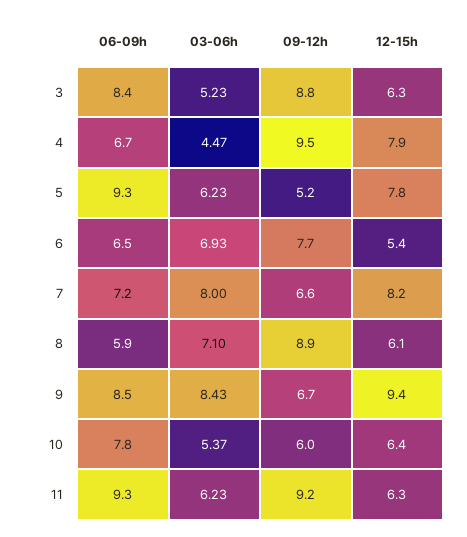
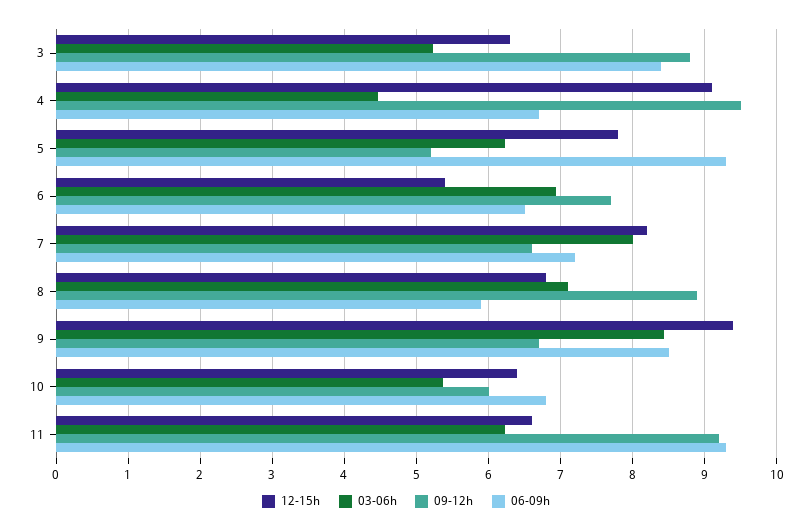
  {
    "06-09h": {
      "3": 8.4,
      "4": 6.7,
      "5": 9.3,
      "6": 6.5,
      "7": 7.2,
      "8": 5.9,
      "9": 8.5,
-     "10": 7.8,
+     "10": 6.8,
      "11": 9.3
    },
    "03-06h": {
      "3": 5.23,
      "4": 4.47,
      "5": 6.23,
      "6": 6.93,
      "7": 8,
      "8": 7.1,
      "9": 8.43,
      "10": 5.37,
      "11": 6.23
    },
    "09-12h": {
      "3": 8.8,
      "4": 9.5,
      "5": 5.2,
      "6": 7.7,
      "7": 6.6,
      "8": 8.9,
      "9": 6.7,
      "10": 6,
      "11": 9.2
    },
    "12-15h": {
      "3": 6.3,
-     "4": 7.9,
+     "4": 9.1,
      "5": 7.8,
      "6": 5.4,
      "7": 8.2,
-     "8": 6.1,
+     "8": 6.8,
      "9": 9.4,
      "10": 6.4,
-     "11": 6.3
+     "11": 6.6
    }
  }

